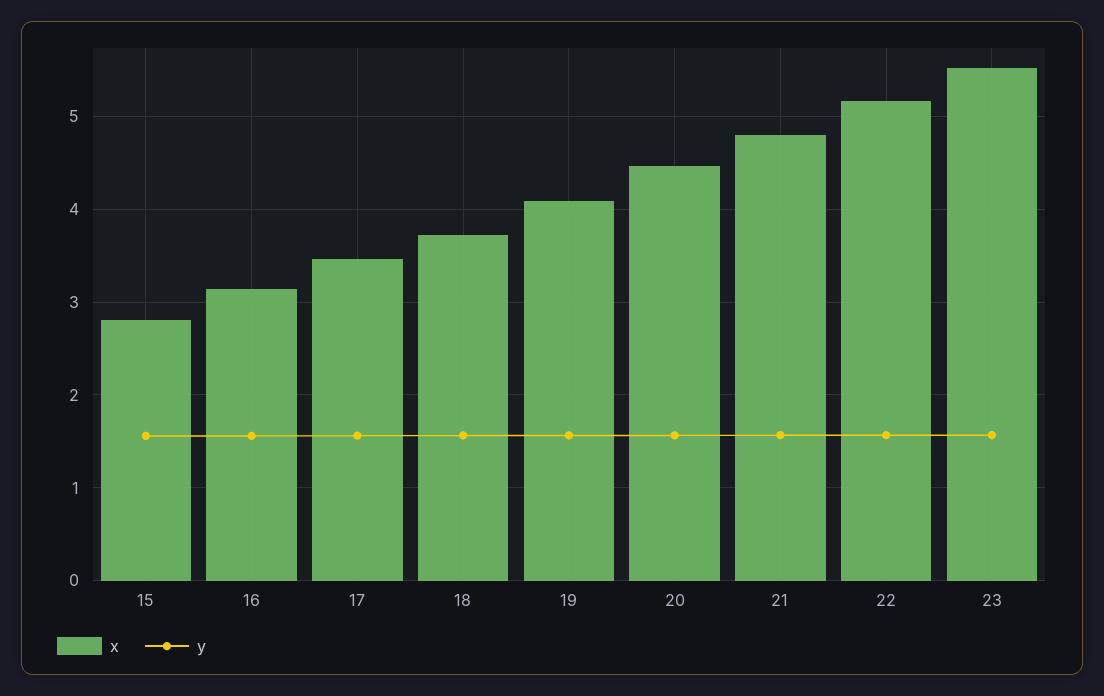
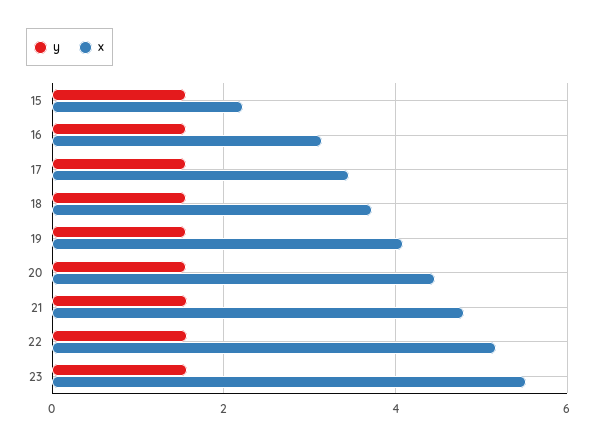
  {
    "x": {
-     "15": 2.8,
+     "15": 2.2,
      "16": 3.1,
      "17": 3.5,
      "18": 3.7,
      "19": 4.1,
      "20": 4.5,
      "21": 4.8,
      "22": 5.2,
      "23": 5.5
    },
    "y": {
      "15": 1.6,
      "16": 1.6,
      "17": 1.6,
      "18": 1.6,
      "19": 1.6,
      "20": 1.6,
      "21": 1.6,
      "22": 1.6,
      "23": 1.6
    }
  }

